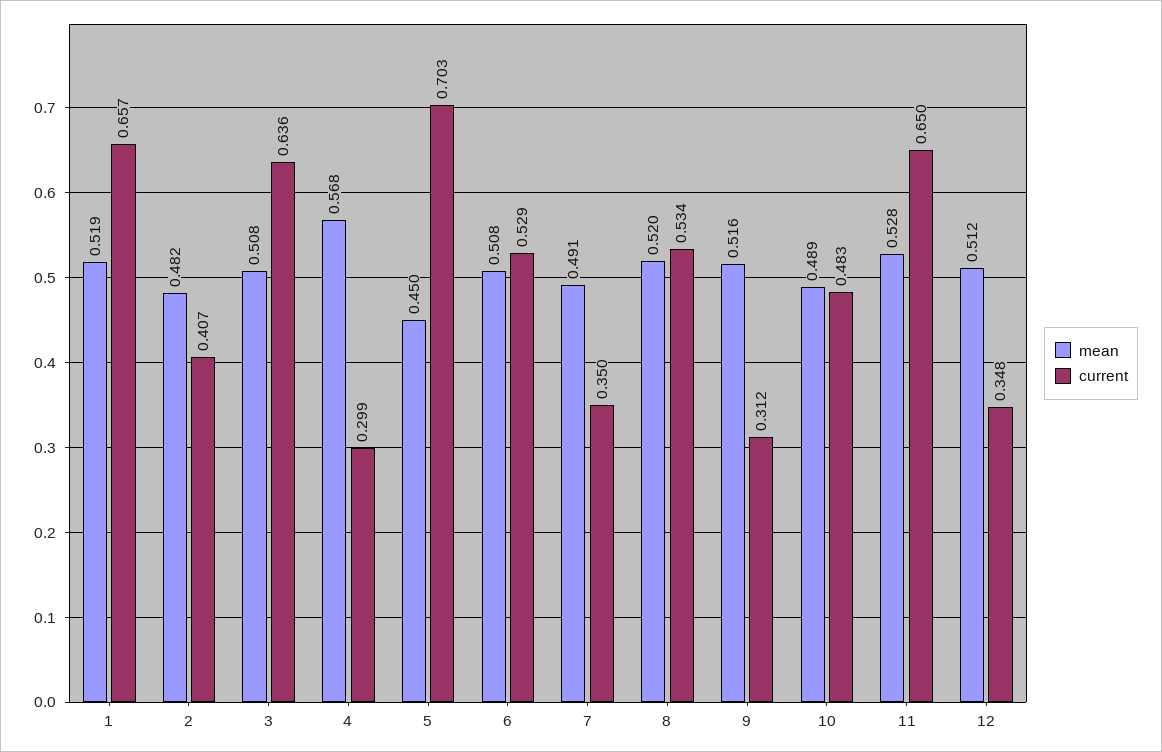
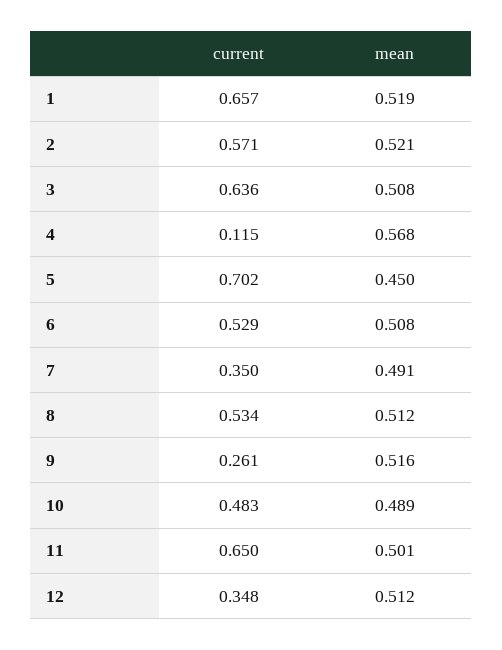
  {
    "mean": {
      "1": 0.519,
-     "2": 0.482,
+     "2": 0.521,
      "3": 0.508,
      "4": 0.568,
      "5": 0.45,
      "6": 0.508,
      "7": 0.491,
-     "8": 0.52,
+     "8": 0.512,
      "9": 0.516,
      "10": 0.489,
-     "11": 0.528,
+     "11": 0.501,
      "12": 0.512
    },
    "current": {
      "1": 0.657,
-     "2": 0.407,
+     "2": 0.571,
      "3": 0.636,
-     "4": 0.299,
+     "4": 0.115,
-     "5": 0.703,
+     "5": 0.702,
      "6": 0.529,
      "7": 0.35,
      "8": 0.534,
-     "9": 0.312,
+     "9": 0.261,
      "10": 0.483,
      "11": 0.65,
      "12": 0.348
    }
  }

